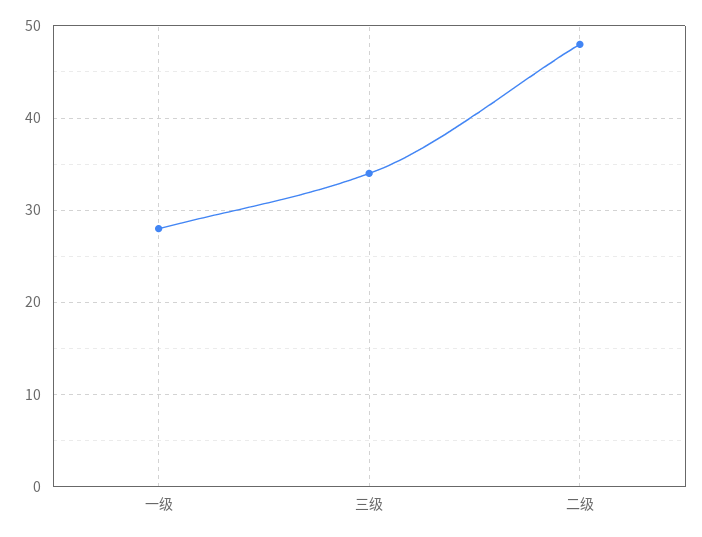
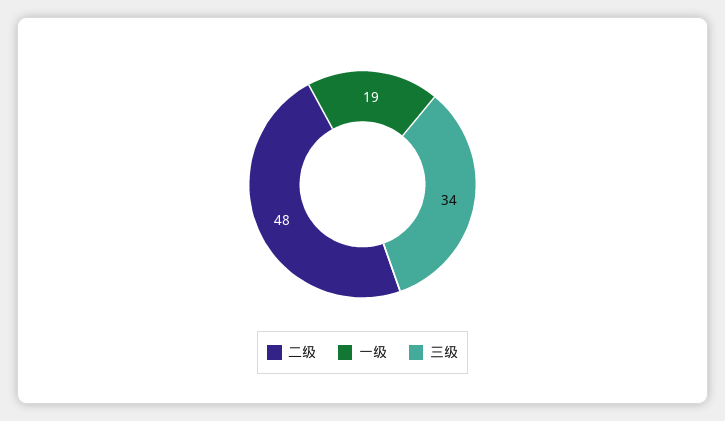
  {
-   "一级": 28,
+   "一级": 19,
    "三级": 34,
    "二级": 48
  }

